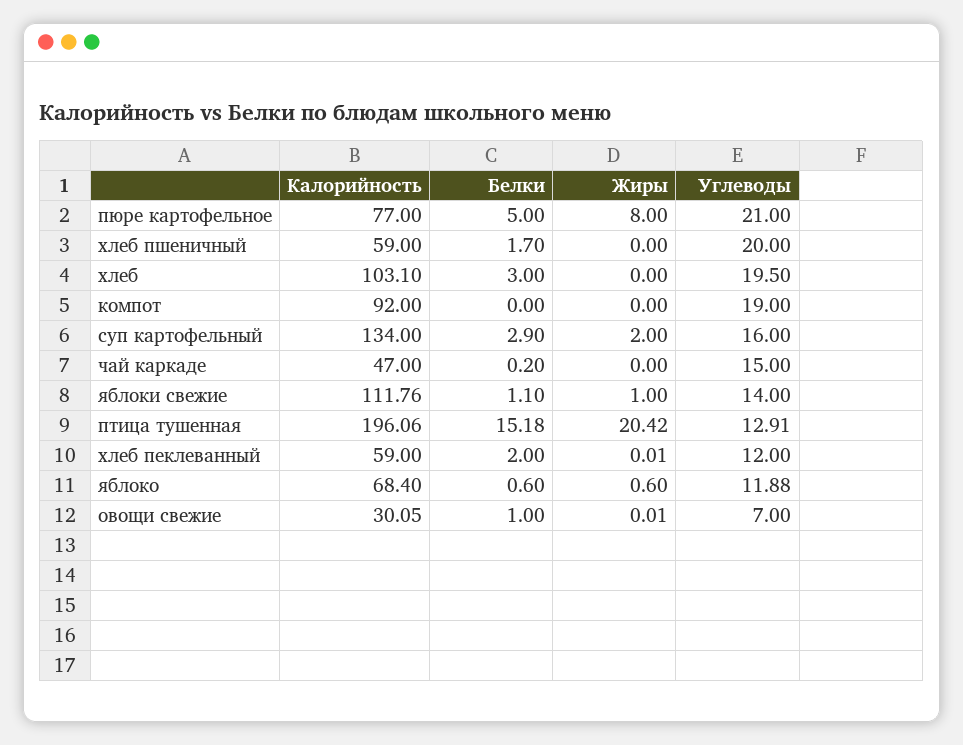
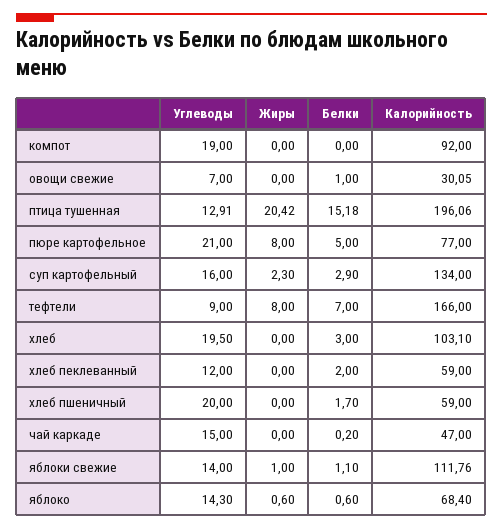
  {
    "Калорийность": {
      "пюре картофельное": 77,
      "хлеб пшеничный": 59,
      "хлеб": 103.1,
      "компот": 92,
      "суп картофельный": 134,
      "чай каркаде": 47,
      "яблоки свежие": 111.76,
      "птица тушенная": 196.06,
      "хлеб пеклеванный": 59,
      "яблоко": 68.4,
-     "овощи свежие": 30.05
+     "овощи свежие": 30.05,
+     "тефтели": 166
    },
    "Белки": {
      "пюре картофельное": 5,
      "хлеб пшеничный": 1.7,
      "хлеб": 3,
      "компот": 0,
      "суп картофельный": 2.9,
      "чай каркаде": 0.2,
      "яблоки свежие": 1.1,
      "птица тушенная": 15.18,
      "хлеб пеклеванный": 2,
      "яблоко": 0.6,
-     "овощи свежие": 1
+     "овощи свежие": 1,
+     "тефтели": 7
    },
    "Жиры": {
      "пюре картофельное": 8,
      "хлеб пшеничный": 0,
      "хлеб": 0,
      "компот": 0,
-     "суп картофельный": 2,
+     "суп картофельный": 2.3,
      "чай каркаде": 0,
      "яблоки свежие": 1,
      "птица тушенная": 20.42,
-     "хлеб пеклеванный": 0.01,
+     "хлеб пеклеванный": 0,
      "яблоко": 0.6,
-     "овощи свежие": 0.01
+     "овощи свежие": 0,
+     "тефтели": 8
    },
    "Углеводы": {
      "пюре картофельное": 21,
      "хлеб пшеничный": 20,
      "хлеб": 19.5,
      "компот": 19,
      "суп картофельный": 16,
      "чай каркаде": 15,
      "яблоки свежие": 14,
      "птица тушенная": 12.91,
      "хлеб пеклеванный": 12,
-     "яблоко": 11.88,
+     "яблоко": 14.3,
-     "овощи свежие": 7
+     "овощи свежие": 7,
+     "тефтели": 9
    }
  }

